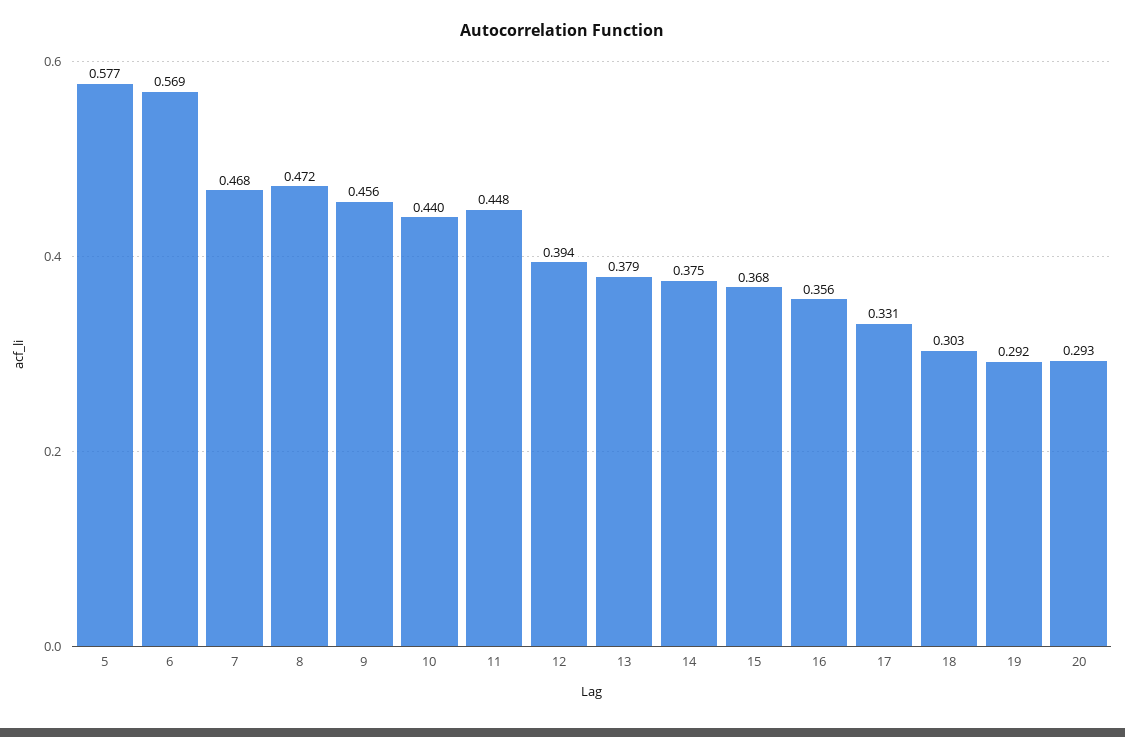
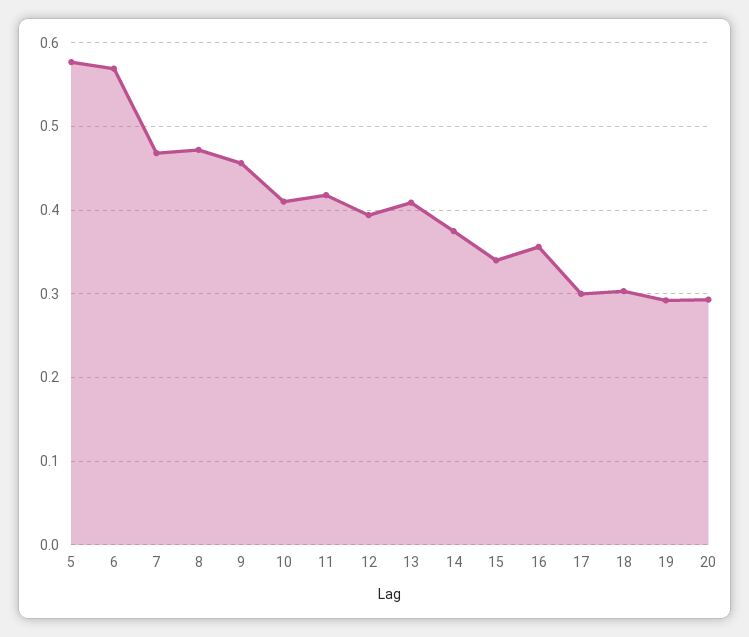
  {
    "5": 0.577,
    "6": 0.569,
    "7": 0.468,
    "8": 0.472,
    "9": 0.456,
-   "10": 0.44,
+   "10": 0.41,
-   "11": 0.448,
+   "11": 0.42,
    "12": 0.394,
-   "13": 0.379,
+   "13": 0.41,
    "14": 0.375,
-   "15": 0.368,
+   "15": 0.34,
    "16": 0.356,
-   "17": 0.331,
+   "17": 0.3,
    "18": 0.303,
    "19": 0.292,
    "20": 0.293
  }

